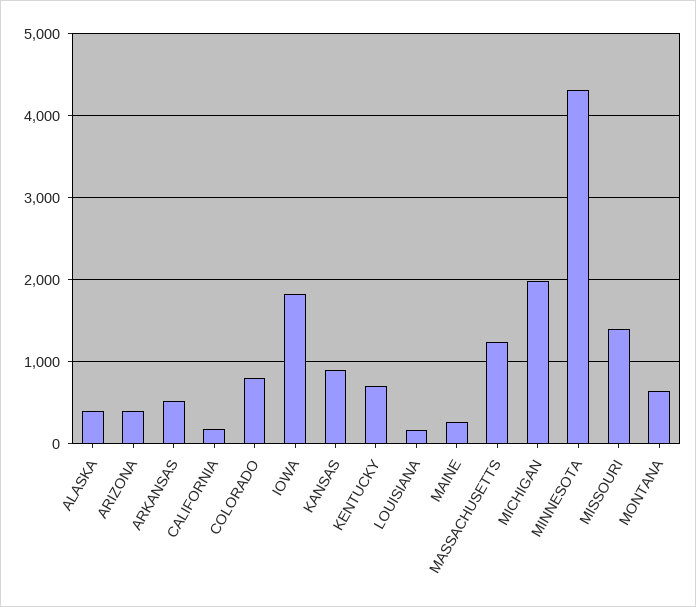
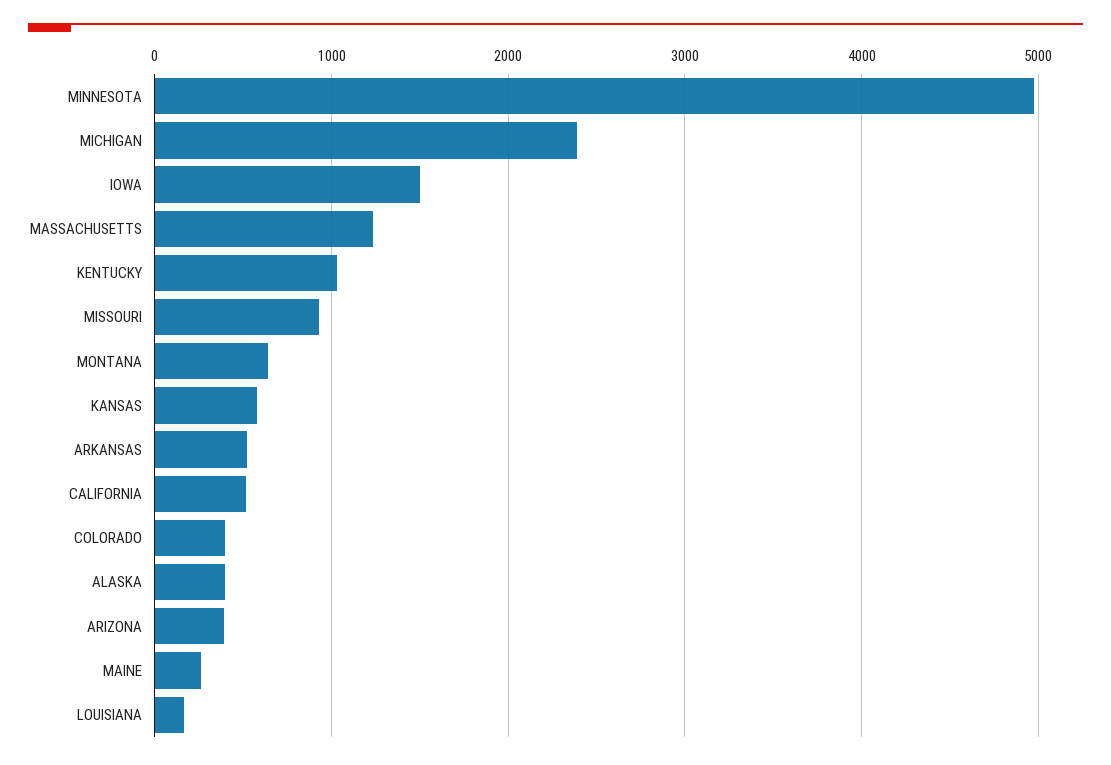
  {
    "ALASKA": 400,
    "ARIZONA": 400,
    "ARKANSAS": 500,
-   "CALIFORNIA": 200,
+   "CALIFORNIA": 500,
-   "COLORADO": 800,
+   "COLORADO": 400,
-   "IOWA": 1800,
+   "IOWA": 1500,
-   "KANSAS": 900,
+   "KANSAS": 600,
-   "KENTUCKY": 700,
+   "KENTUCKY": 1000,
    "LOUISIANA": 200,
    "MAINE": 300,
    "MASSACHUSETTS": 1200,
-   "MICHIGAN": 2000,
+   "MICHIGAN": 2400,
-   "MINNESOTA": 4300,
+   "MINNESOTA": 5000,
-   "MISSOURI": 1400,
+   "MISSOURI": 900,
    "MONTANA": 600
  }

